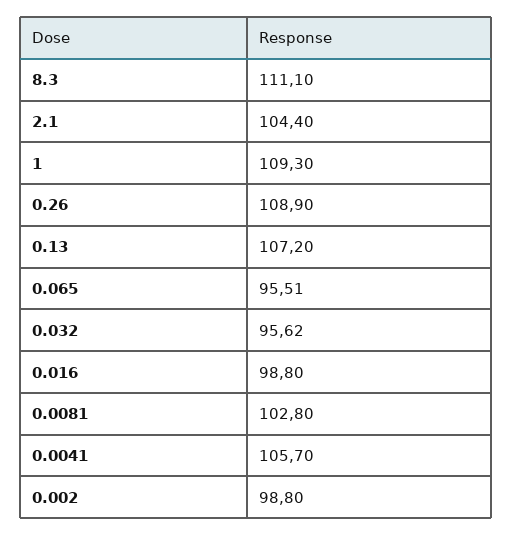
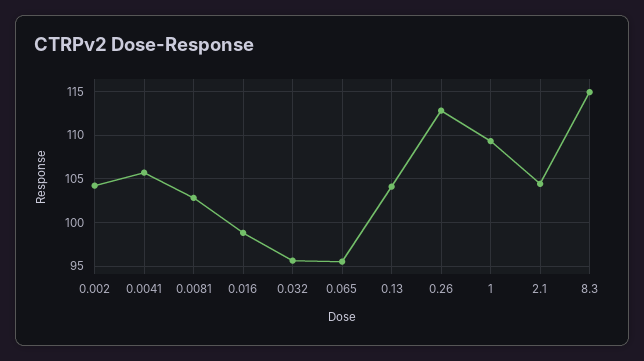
  {
-   "8.3": 111.1,
+   "8.3": 115,
    "2.1": 104.4,
    "1": 109.3,
-   "0.26": 108.9,
+   "0.26": 113,
-   "0.13": 107.2,
+   "0.13": 104,
    "0.065": 95.51,
    "0.032": 95.62,
    "0.016": 98.8,
    "0.0081": 102.8,
    "0.0041": 105.7,
-   "0.002": 98.8
+   "0.002": 104
  }

